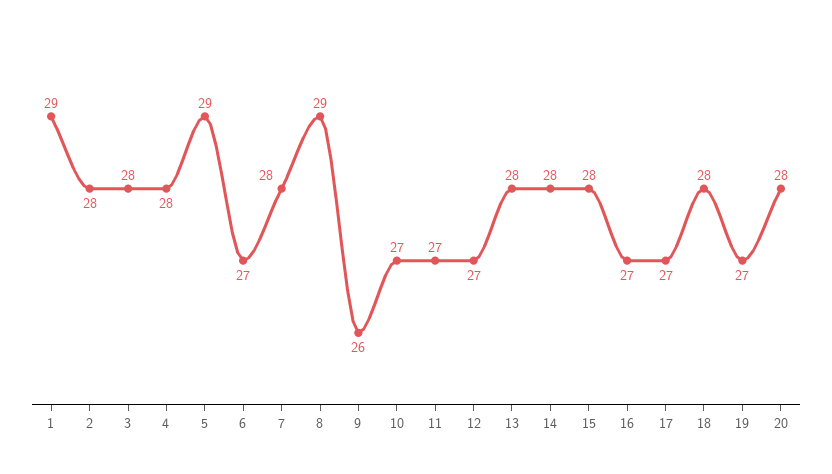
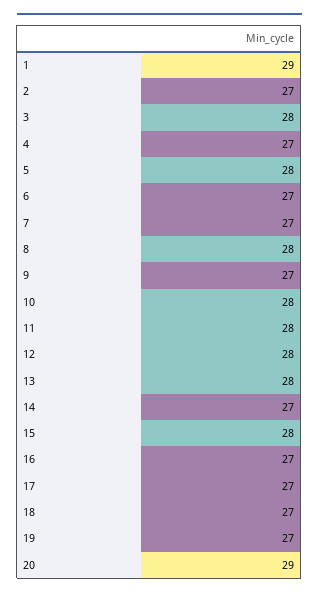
  {
    "1": 29,
-   "2": 28,
+   "2": 27,
    "3": 28,
-   "4": 28,
+   "4": 27,
-   "5": 29,
+   "5": 28,
    "6": 27,
-   "7": 28,
+   "7": 27,
-   "8": 29,
+   "8": 28,
-   "9": 26,
+   "9": 27,
-   "10": 27,
+   "10": 28,
-   "11": 27,
+   "11": 28,
-   "12": 27,
+   "12": 28,
    "13": 28,
-   "14": 28,
+   "14": 27,
    "15": 28,
    "16": 27,
    "17": 27,
-   "18": 28,
+   "18": 27,
    "19": 27,
-   "20": 28
+   "20": 29
  }

